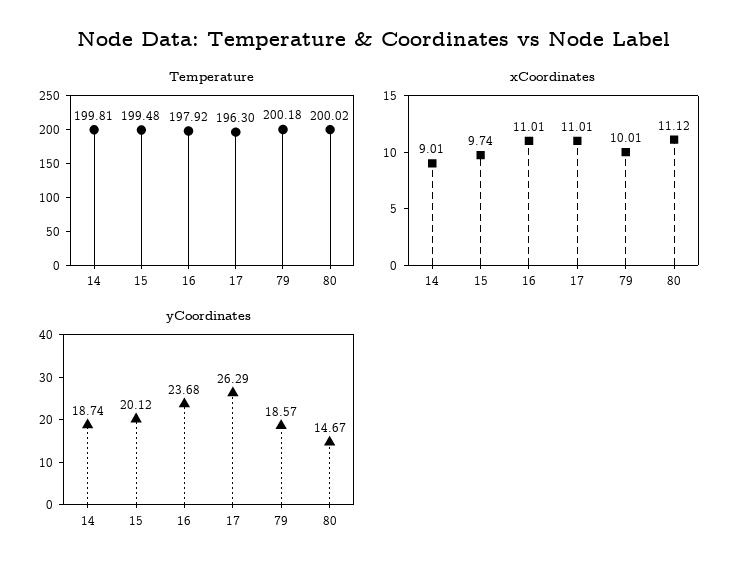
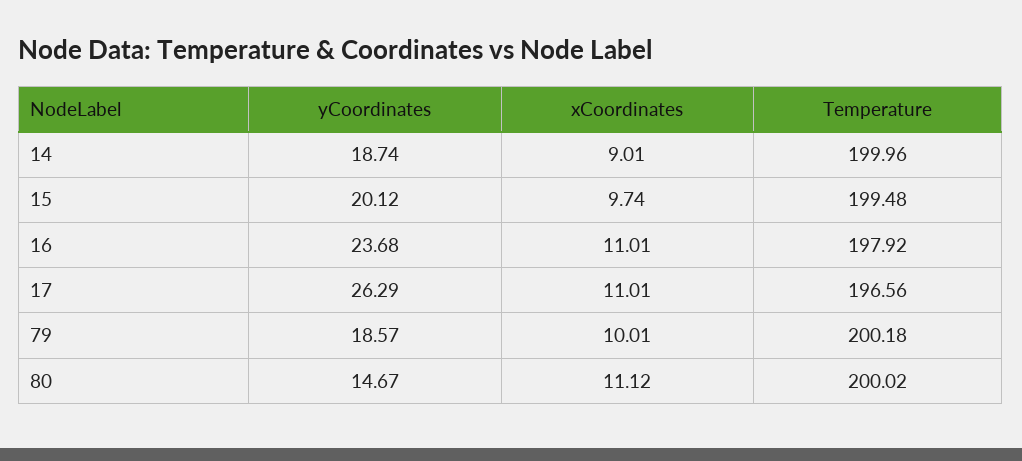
  {
    "Temperature": {
-     "14": 199.81,
+     "14": 199.96,
      "15": 199.48,
      "16": 197.92,
-     "17": 196.3,
+     "17": 196.56,
      "79": 200.18,
      "80": 200.02
    },
    "xCoordinates": {
      "14": 9.01,
      "15": 9.74,
      "16": 11.01,
      "17": 11.01,
      "79": 10.01,
      "80": 11.12
    },
    "yCoordinates": {
      "14": 18.74,
      "15": 20.12,
      "16": 23.68,
      "17": 26.29,
      "79": 18.57,
      "80": 14.67
    }
  }

